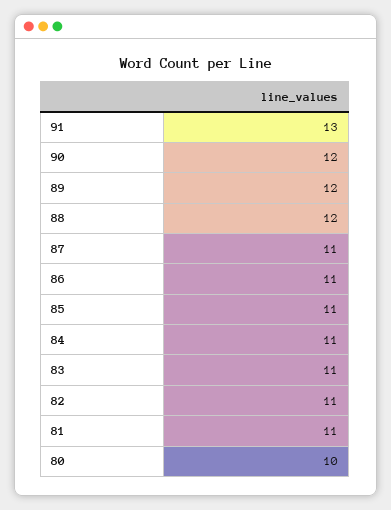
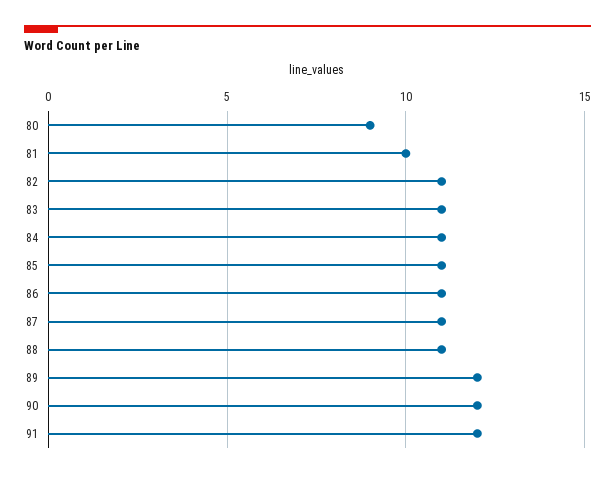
  {
-   "91": 13,
+   "91": 12,
    "90": 12,
    "89": 12,
-   "88": 12,
+   "88": 11,
    "87": 11,
    "86": 11,
    "85": 11,
    "84": 11,
    "83": 11,
    "82": 11,
-   "81": 11,
+   "81": 10,
-   "80": 10
+   "80": 9
  }

